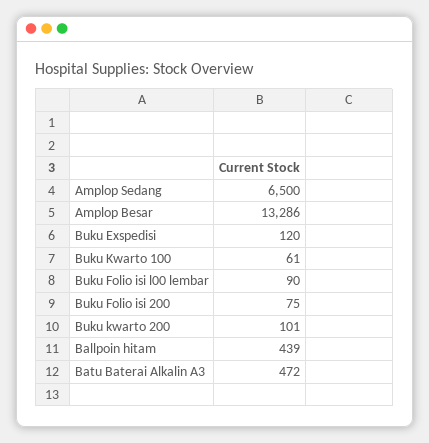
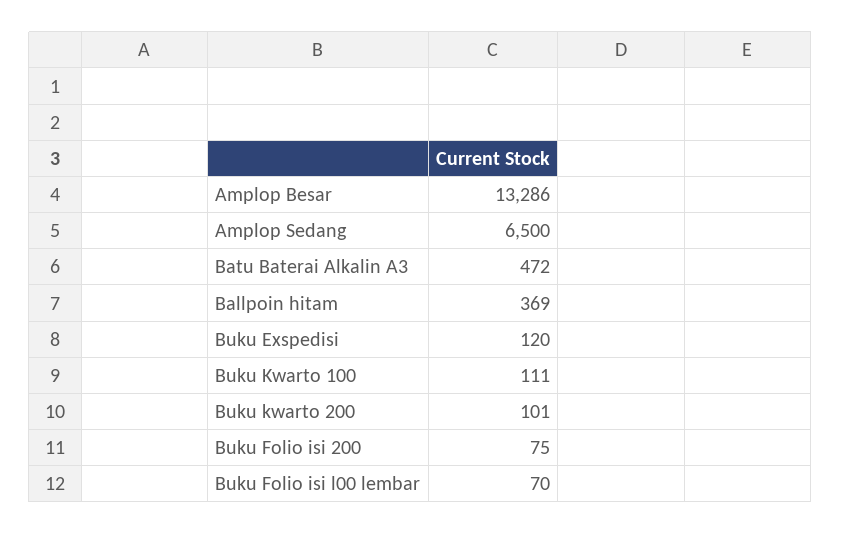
  {
    "Amplop Sedang": 6500,
    "Amplop Besar": 13286,
    "Buku Exspedisi": 120,
-   "Buku Kwarto 100": 61,
+   "Buku Kwarto 100": 111,
-   "Buku Folio isi l00 lembar": 90,
+   "Buku Folio isi l00 lembar": 70,
    "Buku Folio isi 200": 75,
    "Buku kwarto 200": 101,
-   "Ballpoin hitam": 439,
+   "Ballpoin hitam": 369,
    "Batu Baterai Alkalin A3": 472
  }

